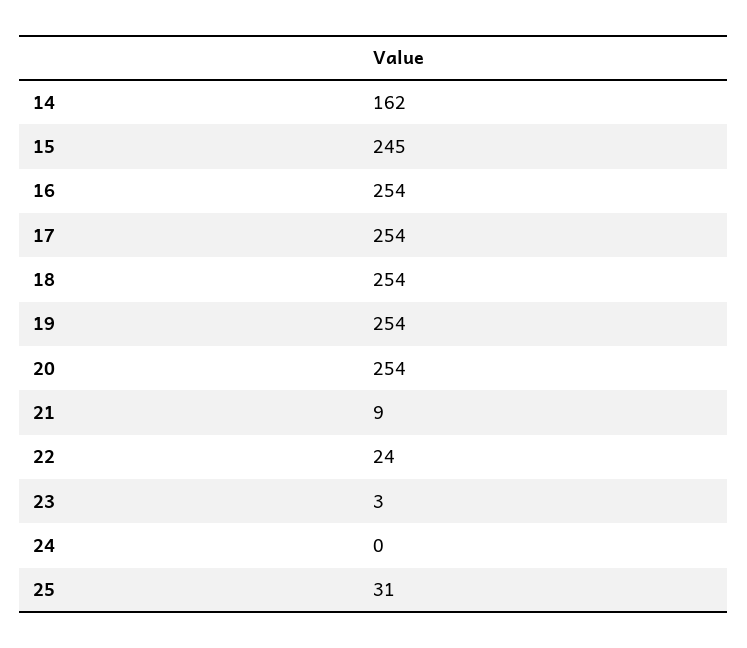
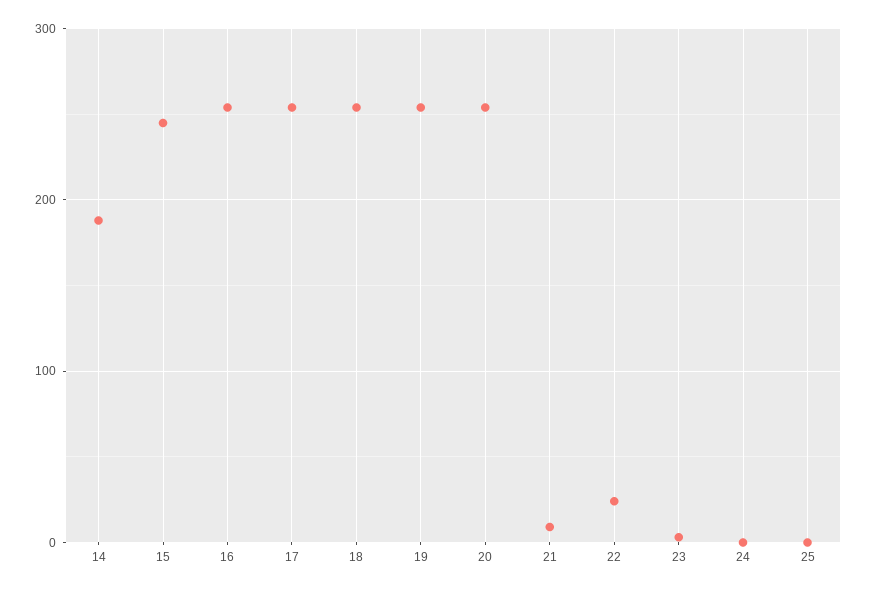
  {
-   "14": 162,
+   "14": 190,
    "15": 245,
    "16": 254,
    "17": 254,
    "18": 254,
    "19": 254,
    "20": 254,
    "21": 9,
    "22": 24,
    "23": 3,
    "24": 0,
-   "25": 31
+   "25": 0
  }

